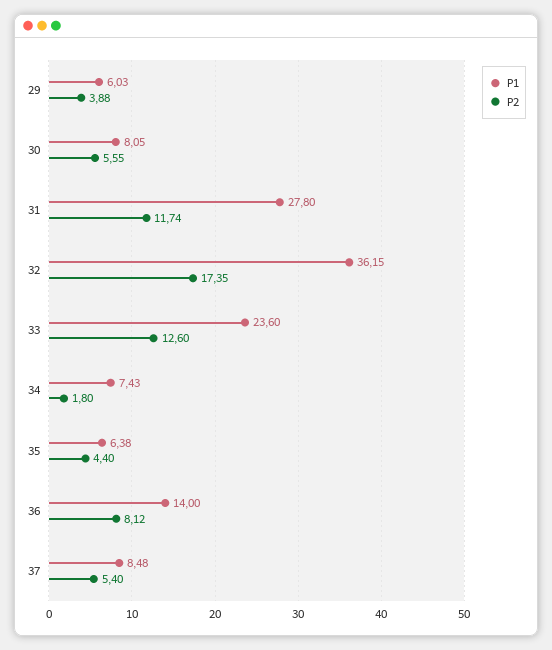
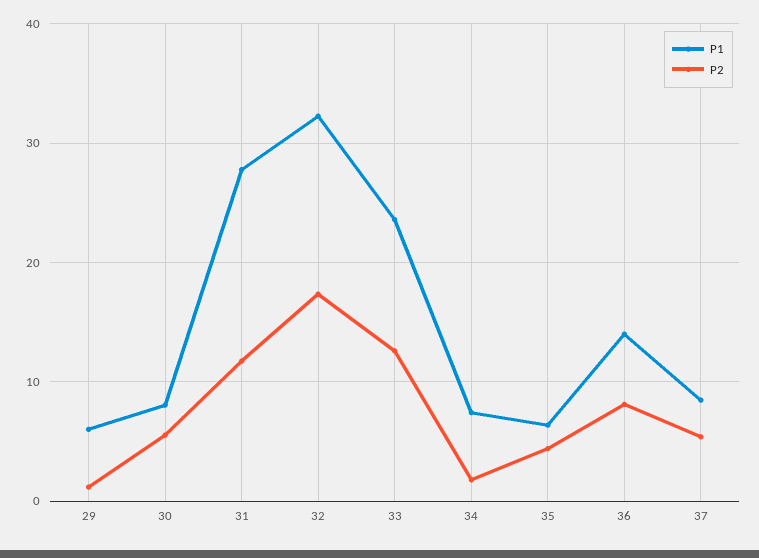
  {
    "P1": {
      "29": 6.03,
      "30": 8.05,
      "31": 27.8,
-     "32": 36.15,
+     "32": 32,
      "33": 23.6,
      "34": 7.43,
      "35": 6.38,
      "36": 14,
      "37": 8.48
    },
    "P2": {
-     "29": 3.88,
+     "29": 1,
      "30": 5.55,
      "31": 11.74,
      "32": 17.35,
      "33": 12.6,
      "34": 1.8,
      "35": 4.4,
      "36": 8.12,
      "37": 5.4
    }
  }

